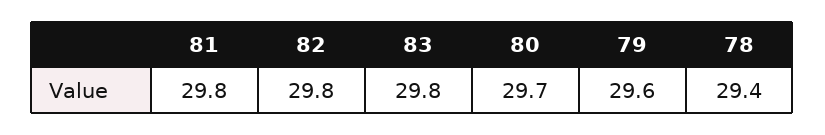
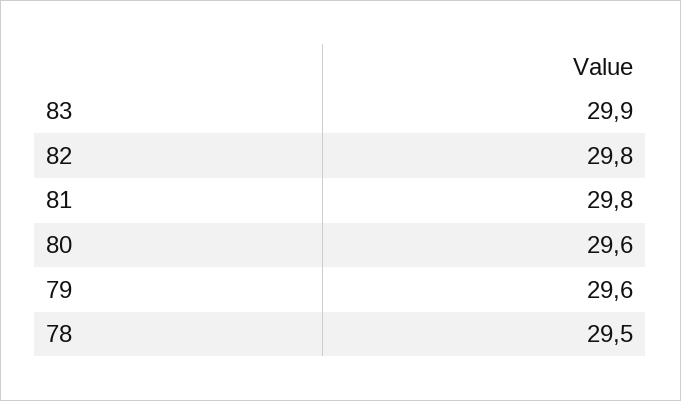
  {
    "81": 29.8,
    "82": 29.8,
-   "83": 29.8,
+   "83": 29.9,
-   "80": 29.7,
+   "80": 29.6,
    "79": 29.6,
-   "78": 29.4
+   "78": 29.5
  }

